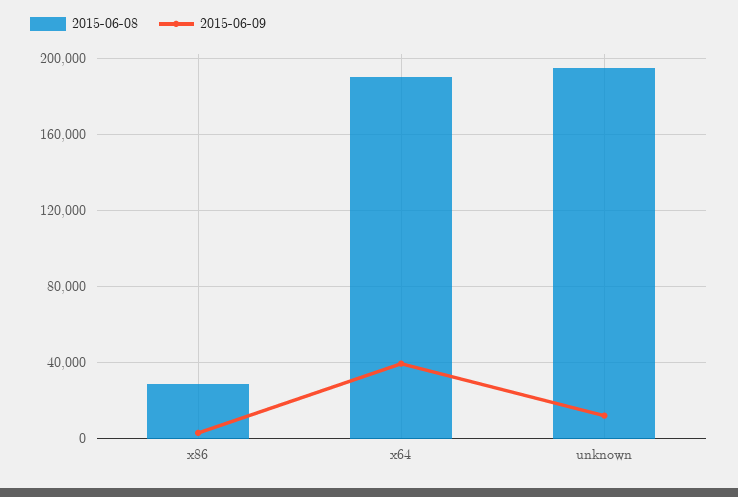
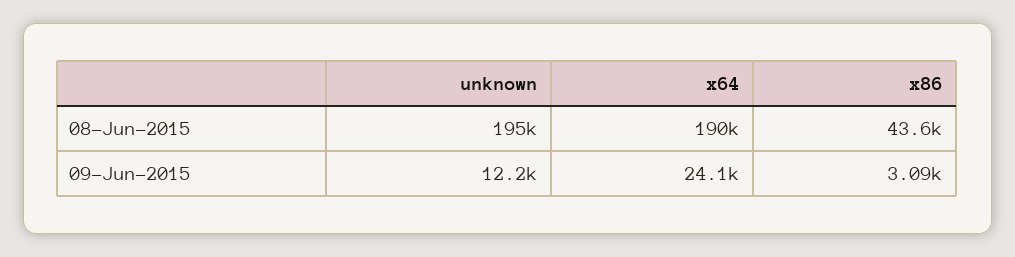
  {
    "2015-06-08": {
-     "x86": 30000,
+     "x86": 43600,
      "x64": 190000,
      "unknown": 195000
    },
    "2015-06-09": {
      "x86": 3090,
-     "x64": 40000,
+     "x64": 24100,
      "unknown": 12200
    }
  }

